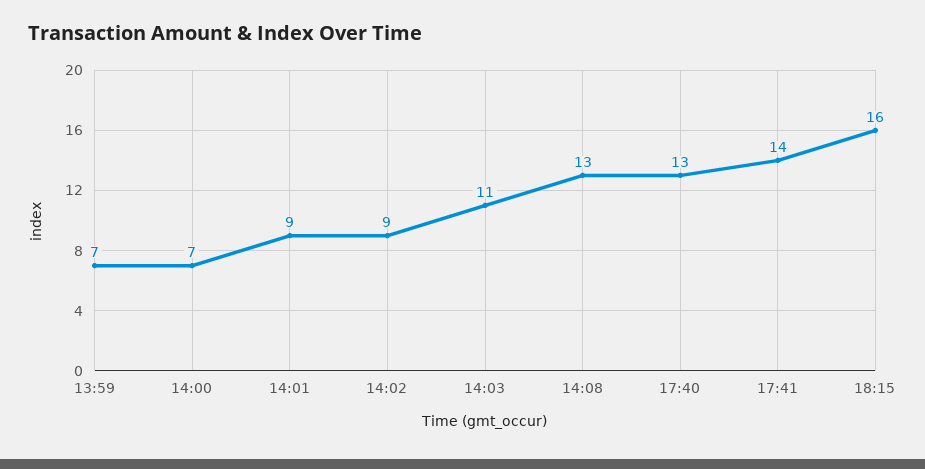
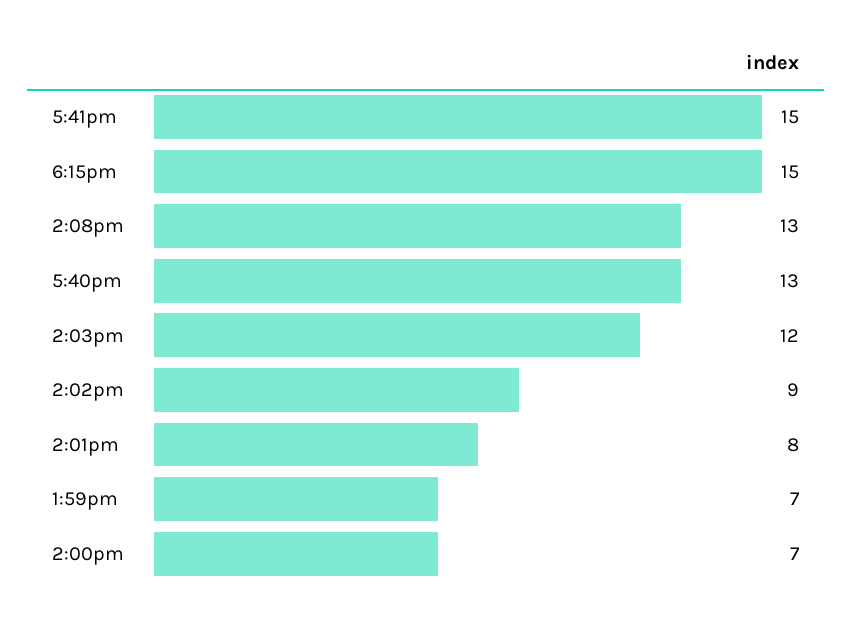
  {
    "13:59": 7,
    "14:00": 7,
-   "14:01": 9,
+   "14:01": 8,
    "14:02": 9,
-   "14:03": 11,
+   "14:03": 12,
    "14:08": 13,
    "17:40": 13,
-   "17:41": 14,
+   "17:41": 15,
-   "18:15": 16
+   "18:15": 15
  }

